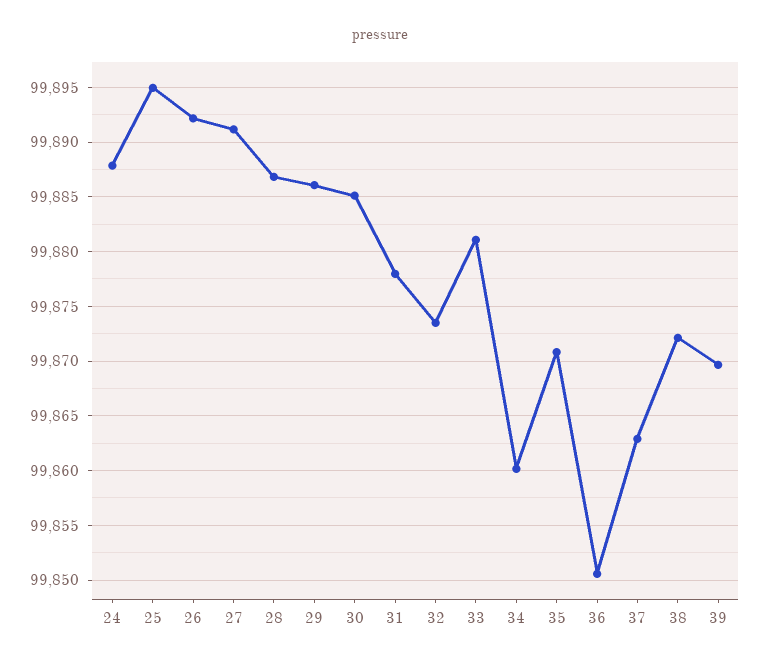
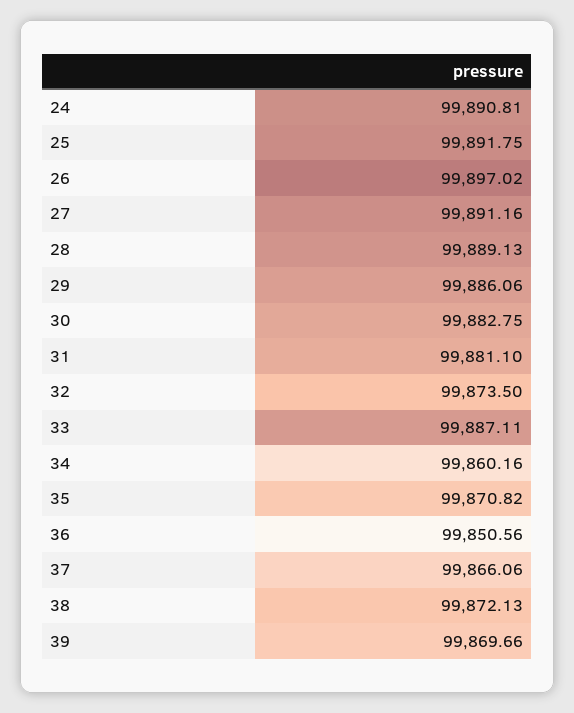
  {
-   "24": 99888,
+   "24": 99890.81,
-   "25": 99895,
+   "25": 99891.75,
-   "26": 99892,
+   "26": 99897.02,
    "27": 99891.16,
-   "28": 99887,
+   "28": 99889.13,
    "29": 99886.06,
-   "30": 99885,
+   "30": 99882.75,
-   "31": 99878,
+   "31": 99881.1,
    "32": 99873.5,
-   "33": 99881,
+   "33": 99887.11,
    "34": 99860.16,
    "35": 99870.82,
    "36": 99850.56,
-   "37": 99863,
+   "37": 99866.06,
    "38": 99872.13,
    "39": 99869.66
  }

